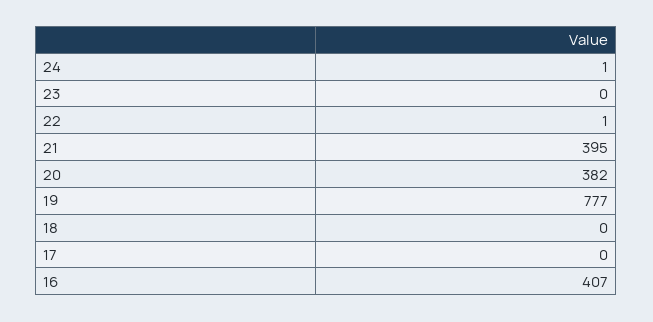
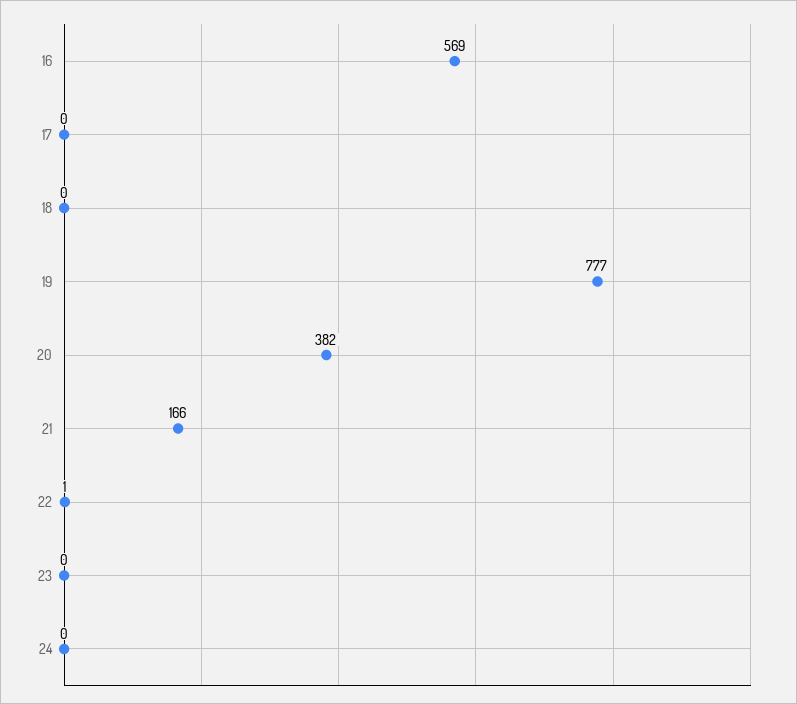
  {
-   "24": 1,
+   "24": 0,
    "23": 0,
    "22": 1,
-   "21": 395,
+   "21": 166,
    "20": 382,
    "19": 777,
    "18": 0,
    "17": 0,
-   "16": 407
+   "16": 569
  }

